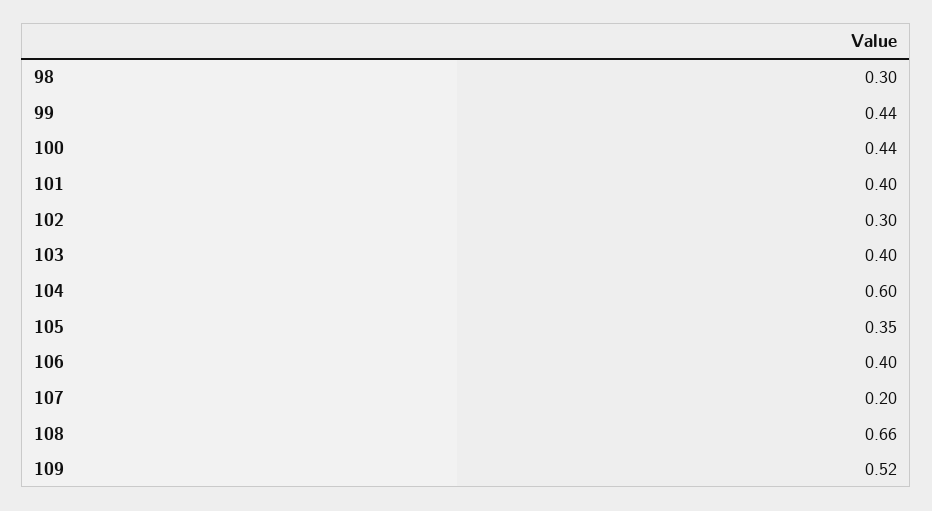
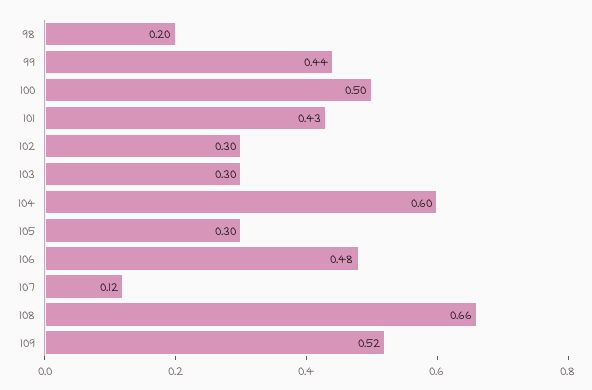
  {
-   "98": 0.3,
+   "98": 0.2,
    "99": 0.44,
-   "100": 0.44,
+   "100": 0.5,
-   "101": 0.4,
+   "101": 0.43,
    "102": 0.3,
-   "103": 0.4,
+   "103": 0.3,
    "104": 0.6,
-   "105": 0.35,
+   "105": 0.3,
-   "106": 0.4,
+   "106": 0.48,
-   "107": 0.2,
+   "107": 0.12,
    "108": 0.66,
    "109": 0.52
  }

